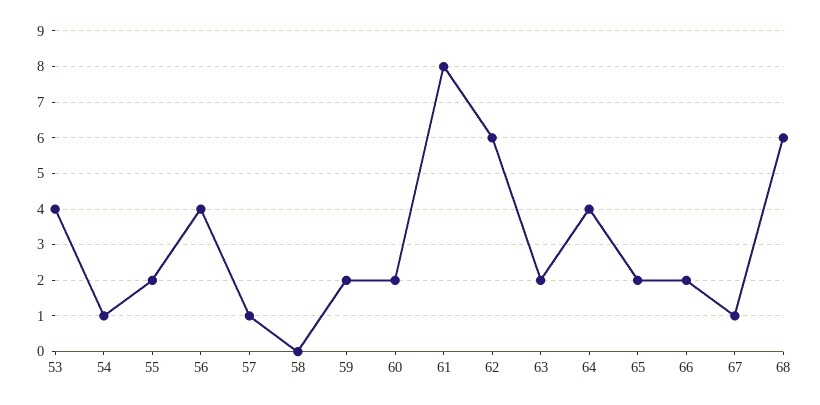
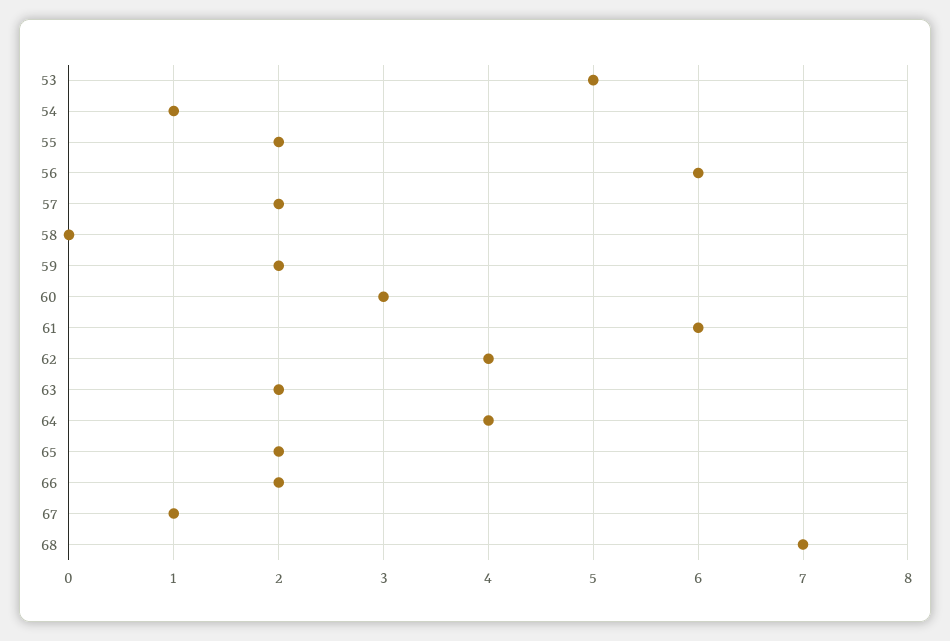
  {
-   "53": 4,
+   "53": 5,
    "54": 1,
    "55": 2,
-   "56": 4,
+   "56": 6,
-   "57": 1,
+   "57": 2,
    "58": 0,
    "59": 2,
-   "60": 2,
+   "60": 3,
-   "61": 8,
+   "61": 6,
-   "62": 6,
+   "62": 4,
    "63": 2,
    "64": 4,
    "65": 2,
    "66": 2,
    "67": 1,
-   "68": 6
+   "68": 7
  }

